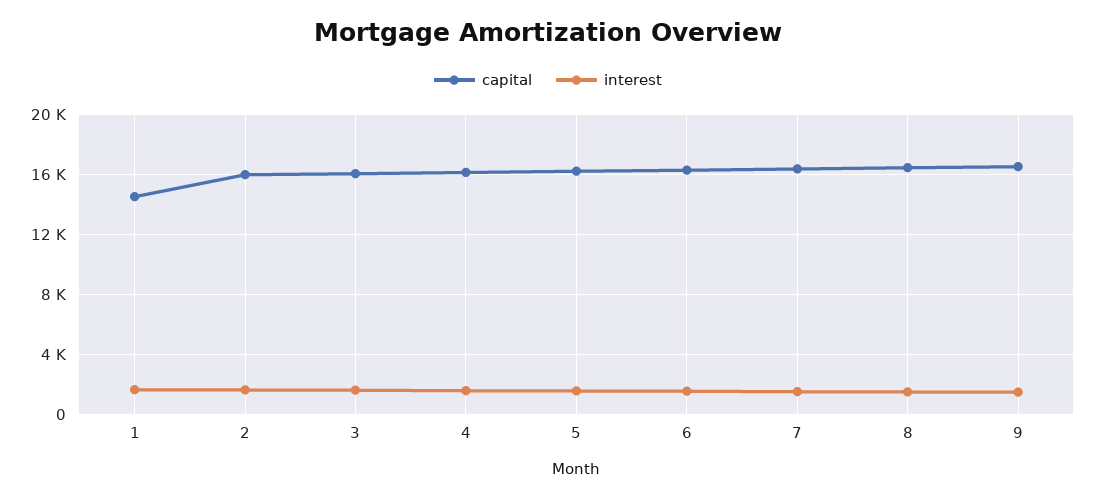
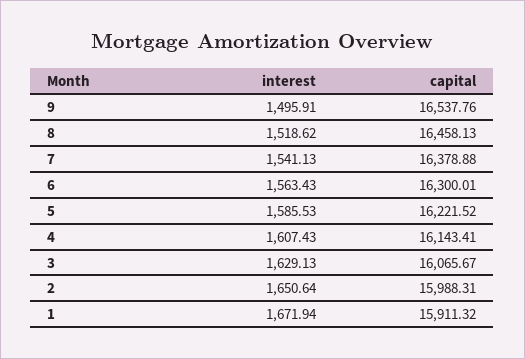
  {
    "capital": {
-     "1": 14500,
+     "1": 15911.32,
      "2": 15988.31,
      "3": 16065.67,
      "4": 16143.41,
      "5": 16221.52,
      "6": 16300.01,
      "7": 16378.88,
      "8": 16458.13,
      "9": 16537.76
    },
    "interest": {
      "1": 1671.94,
      "2": 1650.64,
      "3": 1629.13,
      "4": 1607.43,
      "5": 1585.53,
      "6": 1563.43,
      "7": 1541.13,
      "8": 1518.62,
      "9": 1495.91
    }
  }

